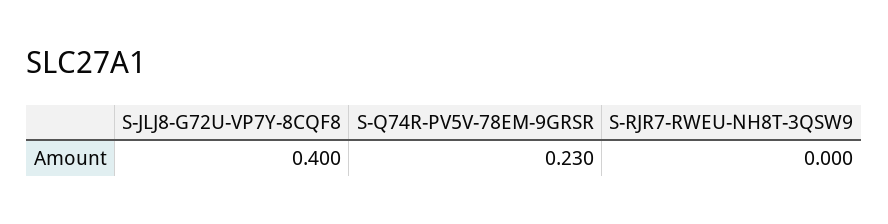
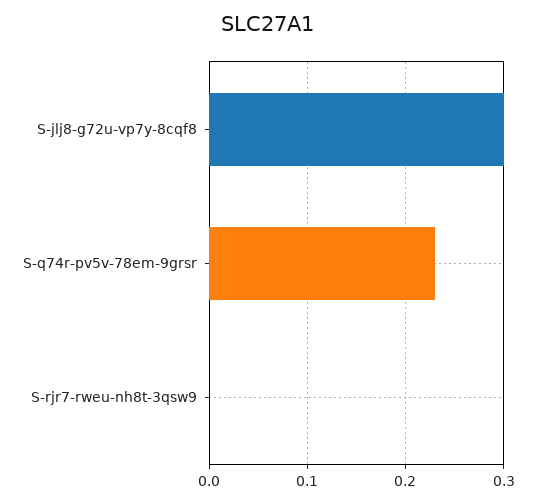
  {
-   "S-JLJ8-G72U-VP7Y-8CQF8": 0.4,
+   "S-JLJ8-G72U-VP7Y-8CQF8": 0.3,
    "S-Q74R-PV5V-78EM-9GRSR": 0.23,
    "S-RJR7-RWEU-NH8T-3QSW9": 0
  }

